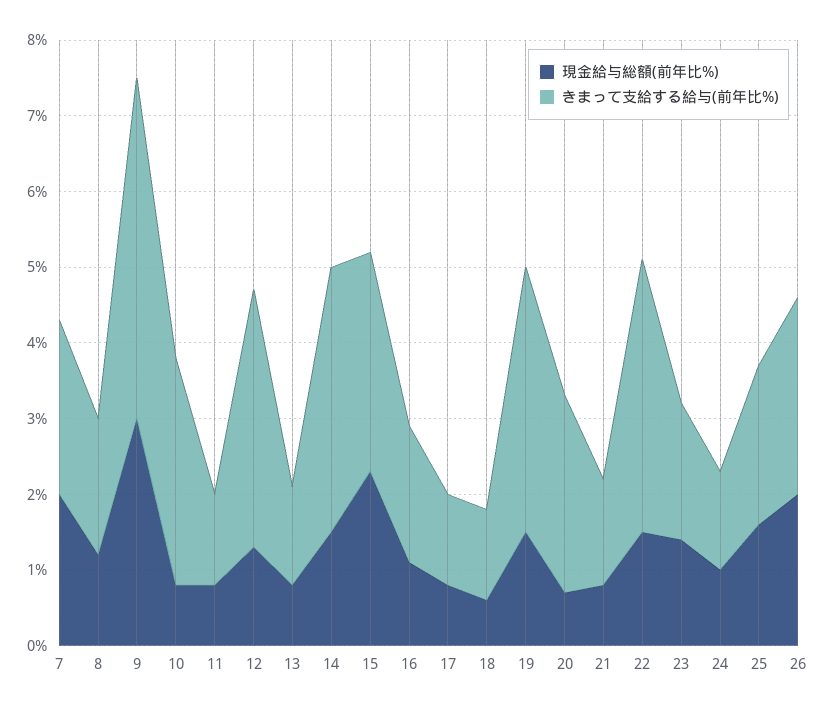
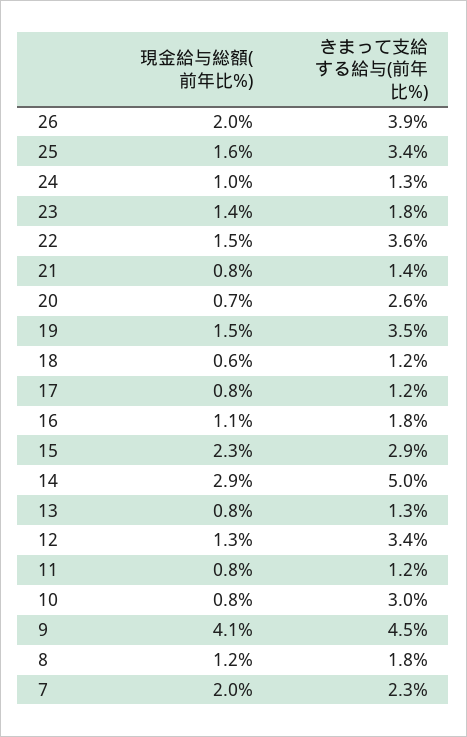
  {
    "現金給与総額(前年比%)": {
      "7": 2,
      "8": 1.2,
-     "9": 3,
+     "9": 4.1,
      "10": 0.8,
      "11": 0.8,
      "12": 1.3,
      "13": 0.8,
-     "14": 1.5,
+     "14": 2.9,
      "15": 2.3,
      "16": 1.1,
      "17": 0.8,
      "18": 0.6,
      "19": 1.5,
      "20": 0.7,
      "21": 0.8,
      "22": 1.5,
      "23": 1.4,
      "24": 1,
      "25": 1.6,
      "26": 2
    },
    "きまって支給する給与(前年比%)": {
      "7": 2.3,
      "8": 1.8,
      "9": 4.5,
      "10": 3,
      "11": 1.2,
      "12": 3.4,
      "13": 1.3,
-     "14": 3.5,
+     "14": 5,
      "15": 2.9,
      "16": 1.8,
      "17": 1.2,
      "18": 1.2,
      "19": 3.5,
      "20": 2.6,
      "21": 1.4,
      "22": 3.6,
      "23": 1.8,
      "24": 1.3,
-     "25": 2,
+     "25": 3.4,
-     "26": 2.5
+     "26": 3.9
    }
  }

